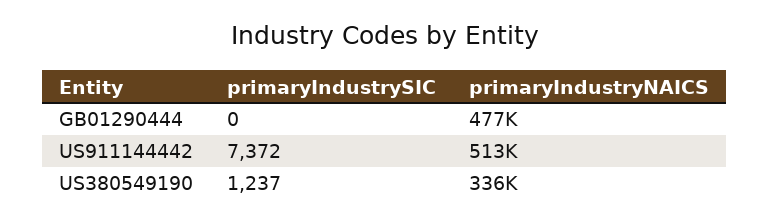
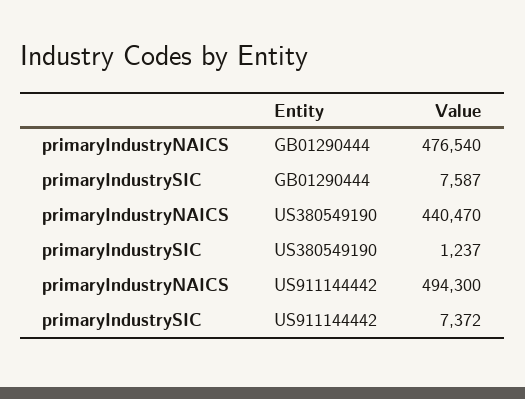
  {
    "primaryIndustrySIC": {
-     "GB01290444": 0,
+     "GB01290444": 7587,
      "US911144442": 7372,
      "US380549190": 1237
    },
    "primaryIndustryNAICS": {
      "GB01290444": 476540,
-     "US911144442": 513000,
+     "US911144442": 494300,
-     "US380549190": 336000
+     "US380549190": 440470
    }
  }

